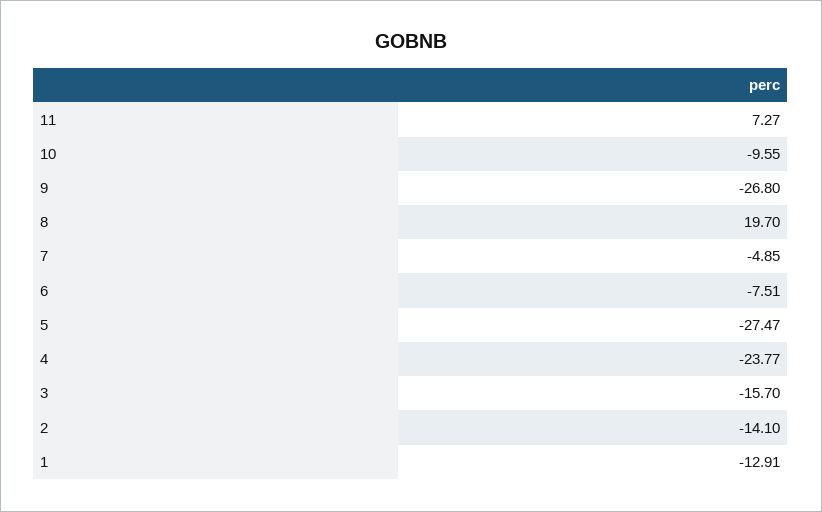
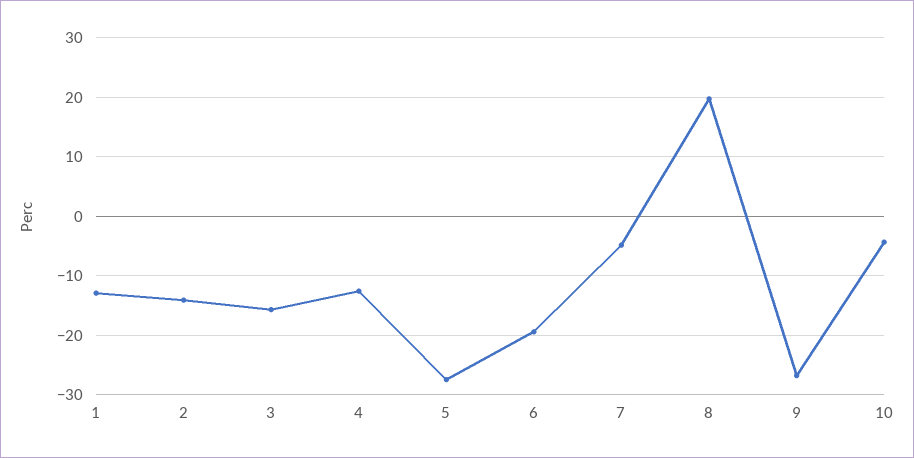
  {
-   "11": 7.27,
-   "10": -9.55,
+   "10": -4,
    "9": -26.8,
    "8": 19.7,
    "7": -4.85,
-   "6": -7.51,
+   "6": -20,
    "5": -27.47,
-   "4": -23.77,
+   "4": -12,
    "3": -15.7,
    "2": -14.1,
    "1": -12.91
  }

